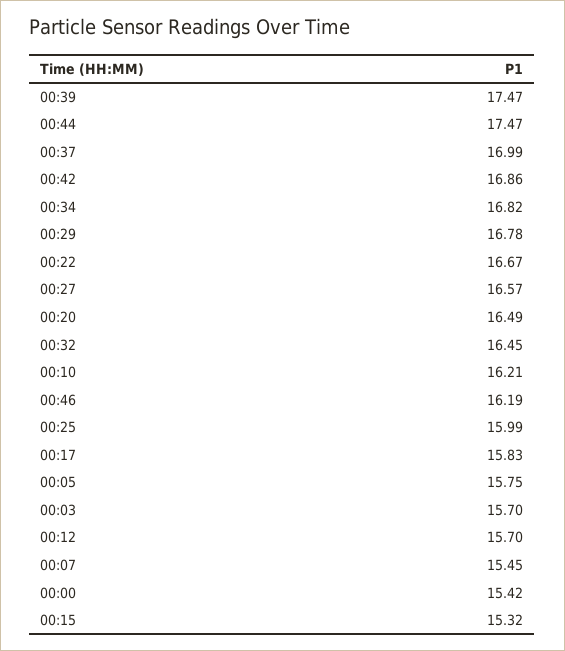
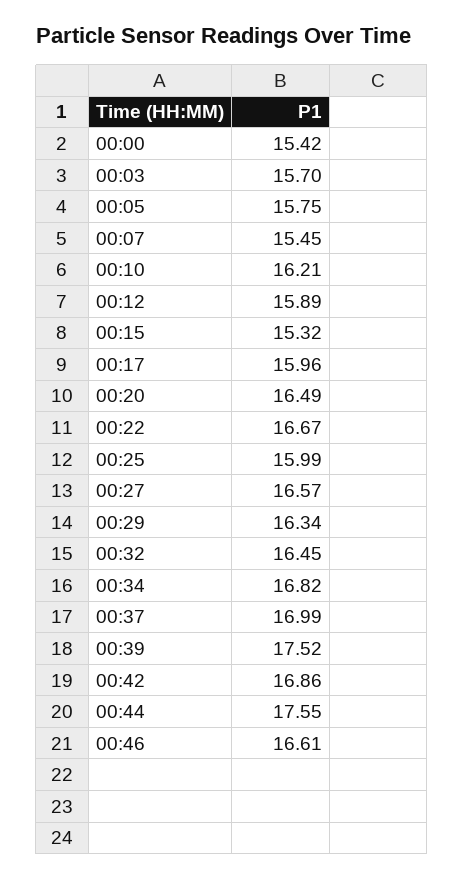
  {
-   "00:39": 17.47,
+   "00:39": 17.52,
-   "00:44": 17.47,
+   "00:44": 17.55,
    "00:37": 16.99,
    "00:42": 16.86,
    "00:34": 16.82,
-   "00:29": 16.78,
+   "00:29": 16.34,
    "00:22": 16.67,
    "00:27": 16.57,
    "00:20": 16.49,
    "00:32": 16.45,
    "00:10": 16.21,
-   "00:46": 16.19,
+   "00:46": 16.61,
    "00:25": 15.99,
-   "00:17": 15.83,
+   "00:17": 15.96,
    "00:05": 15.75,
    "00:03": 15.7,
-   "00:12": 15.7,
+   "00:12": 15.89,
    "00:07": 15.45,
    "00:00": 15.42,
    "00:15": 15.32
  }

